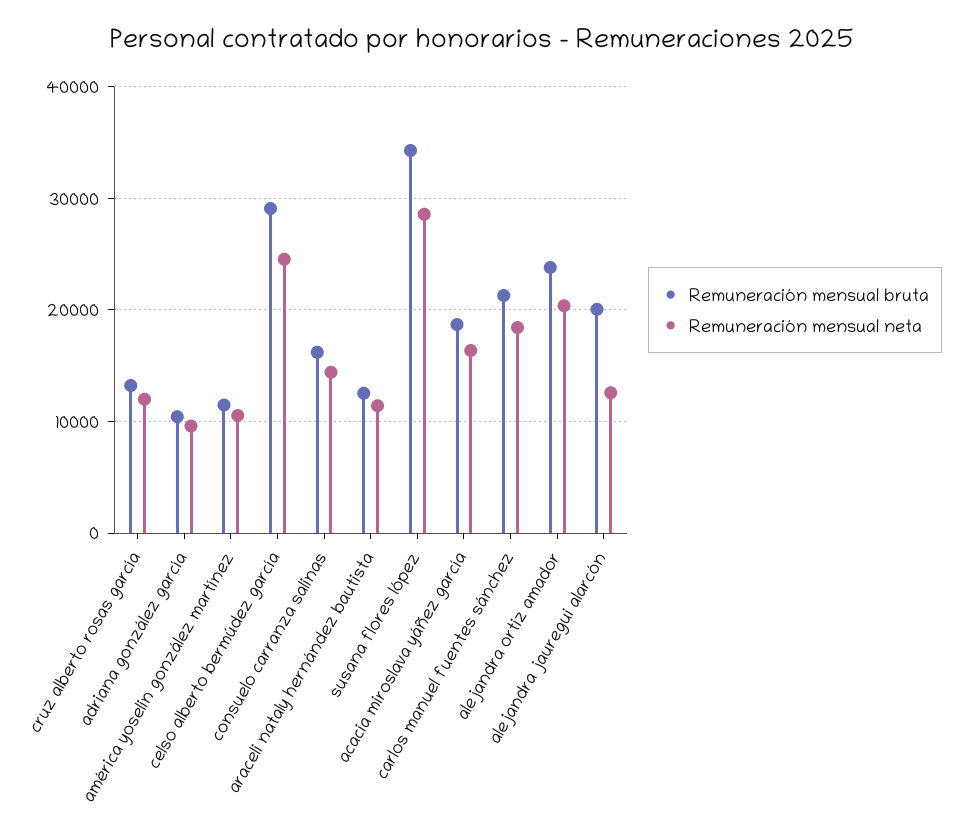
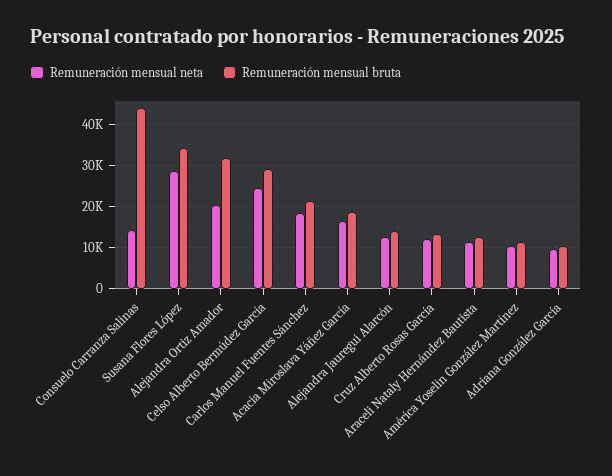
  {
    "Remuneración mensual bruta": {
      "cruz alberto rosas garcía": 13000,
      "adriana gonzález garcía": 10000,
      "américa yoselin gonzález martínez": 11000,
      "celso alberto bermúdez garcía": 29000,
-     "consuelo carranza salinas": 16000,
+     "consuelo carranza salinas": 44000,
      "araceli nataly hernández bautista": 13000,
      "susana flores lópez": 34000,
      "acacia miroslava yáñez garcía": 19000,
      "carlos manuel fuentes sánchez": 21000,
-     "alejandra ortiz amador": 24000,
+     "alejandra ortiz amador": 32000,
-     "alejandra jauregui alarcón": 20000
+     "alejandra jauregui alarcón": 14000
    },
    "Remuneración mensual neta": {
      "cruz alberto rosas garcía": 12000,
      "adriana gonzález garcía": 10000,
      "américa yoselin gonzález martínez": 11000,
      "celso alberto bermúdez garcía": 25000,
      "consuelo carranza salinas": 14000,
      "araceli nataly hernández bautista": 11000,
      "susana flores lópez": 29000,
      "acacia miroslava yáñez garcía": 16000,
      "carlos manuel fuentes sánchez": 18000,
      "alejandra ortiz amador": 20000,
      "alejandra jauregui alarcón": 13000
    }
  }

